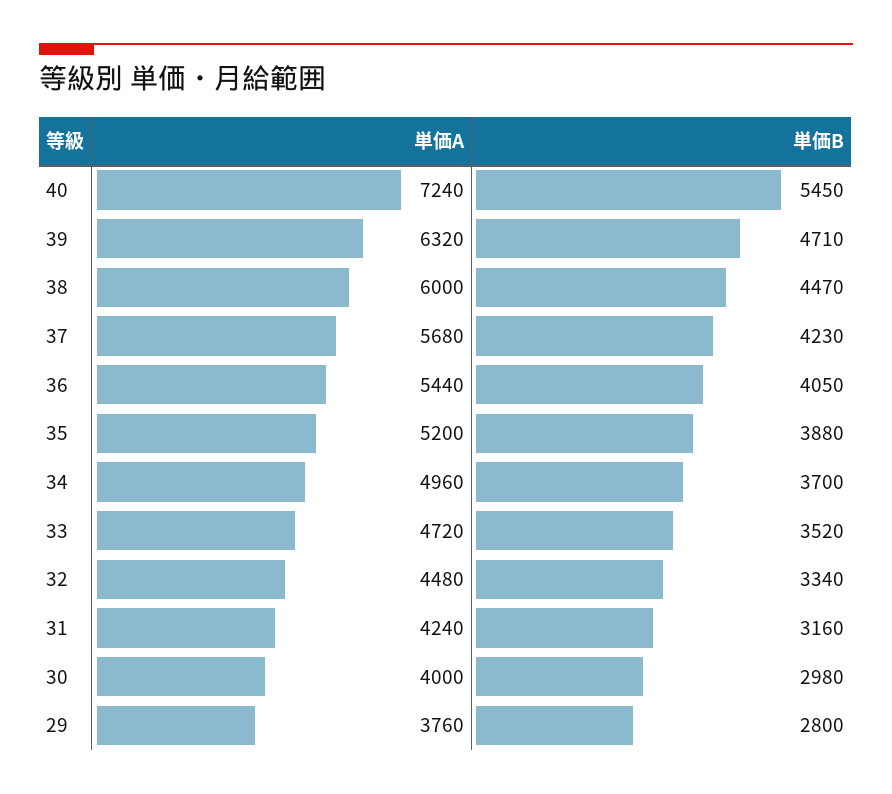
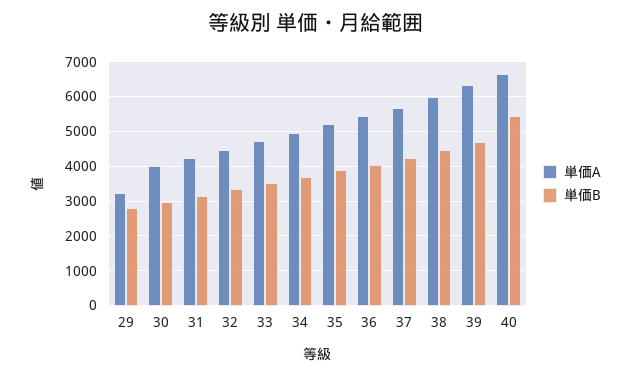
  {
    "単価A": {
-     "40": 7240,
+     "40": 6600,
      "39": 6320,
      "38": 6000,
      "37": 5680,
      "36": 5440,
      "35": 5200,
      "34": 4960,
      "33": 4720,
      "32": 4480,
      "31": 4240,
      "30": 4000,
-     "29": 3760
+     "29": 3200
    },
    "単価B": {
      "40": 5450,
      "39": 4710,
      "38": 4470,
      "37": 4230,
      "36": 4050,
      "35": 3880,
      "34": 3700,
      "33": 3520,
      "32": 3340,
      "31": 3160,
      "30": 2980,
      "29": 2800
    }
  }

